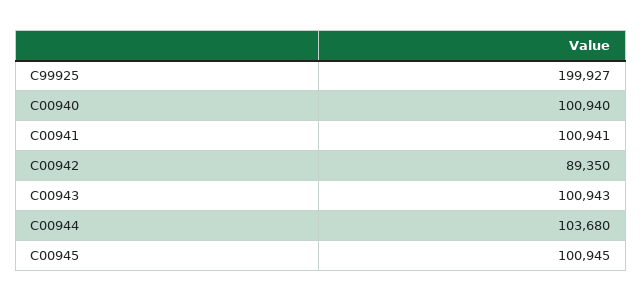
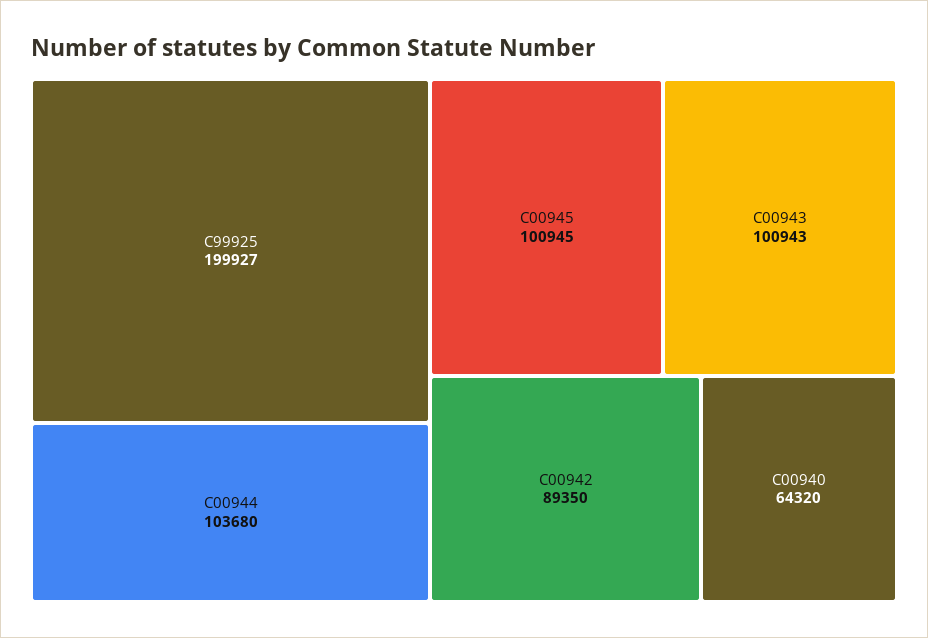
  {
    "C99925": 199927,
-   "C00940": 100940,
+   "C00940": 64320,
-   "C00941": 100941,
    "C00942": 89350,
    "C00943": 100943,
    "C00944": 103680,
    "C00945": 100945
  }

